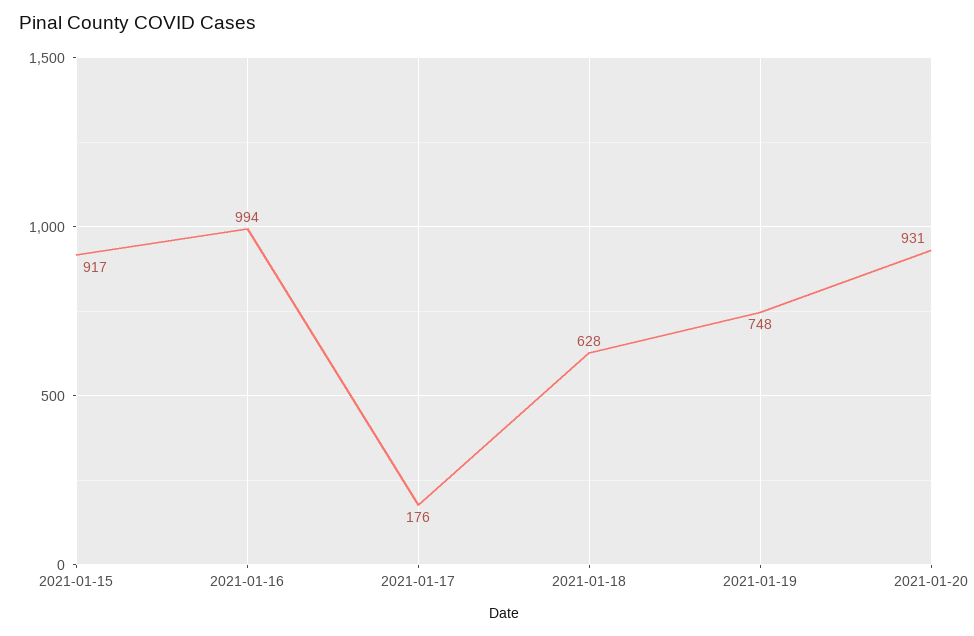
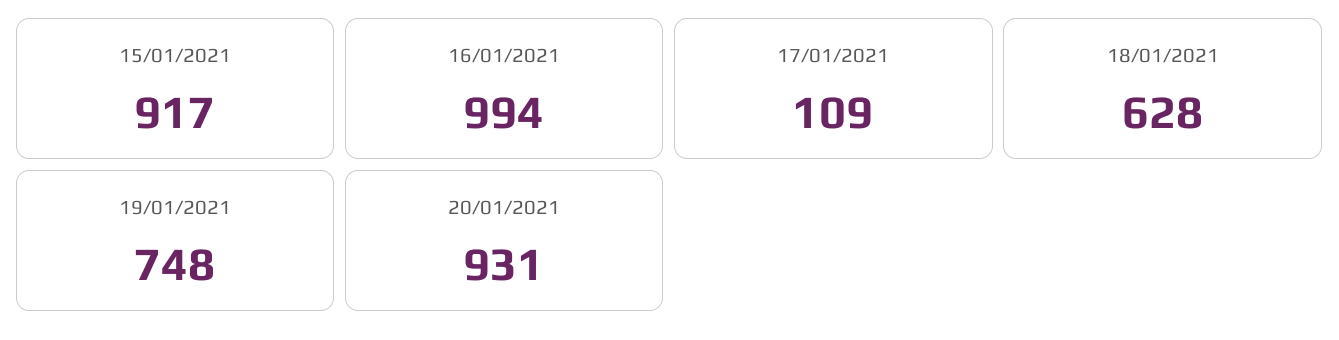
  {
    "2021-01-15": 917,
    "2021-01-16": 994,
-   "2021-01-17": 176,
+   "2021-01-17": 109,
    "2021-01-18": 628,
    "2021-01-19": 748,
    "2021-01-20": 931
  }

